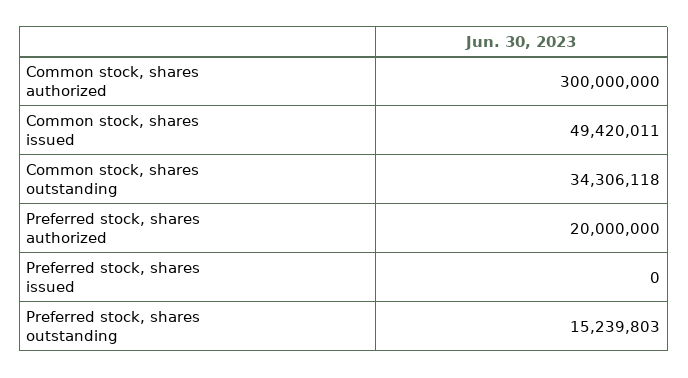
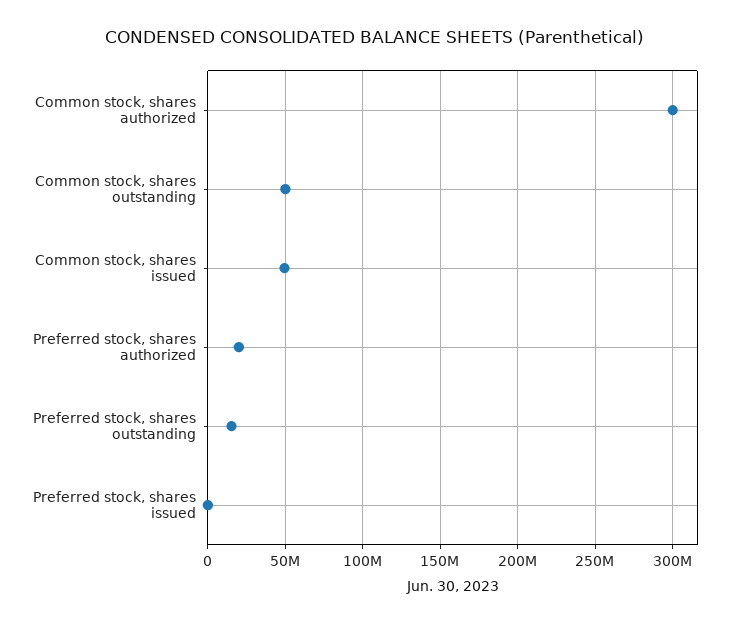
  {
    "Common stock, shares authorized": 300000000,
    "Common stock, shares issued": 49420011,
-   "Common stock, shares outstanding": 34306118,
+   "Common stock, shares outstanding": 50000000,
    "Preferred stock, shares authorized": 20000000,
    "Preferred stock, shares issued": 0,
    "Preferred stock, shares outstanding": 15239803
  }

